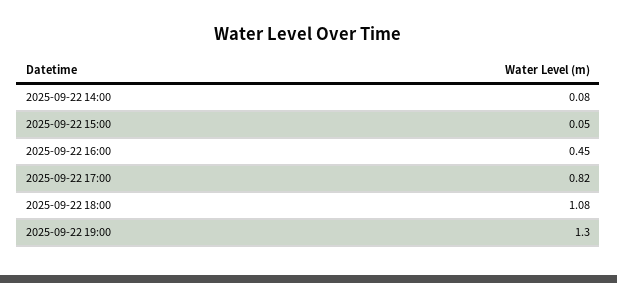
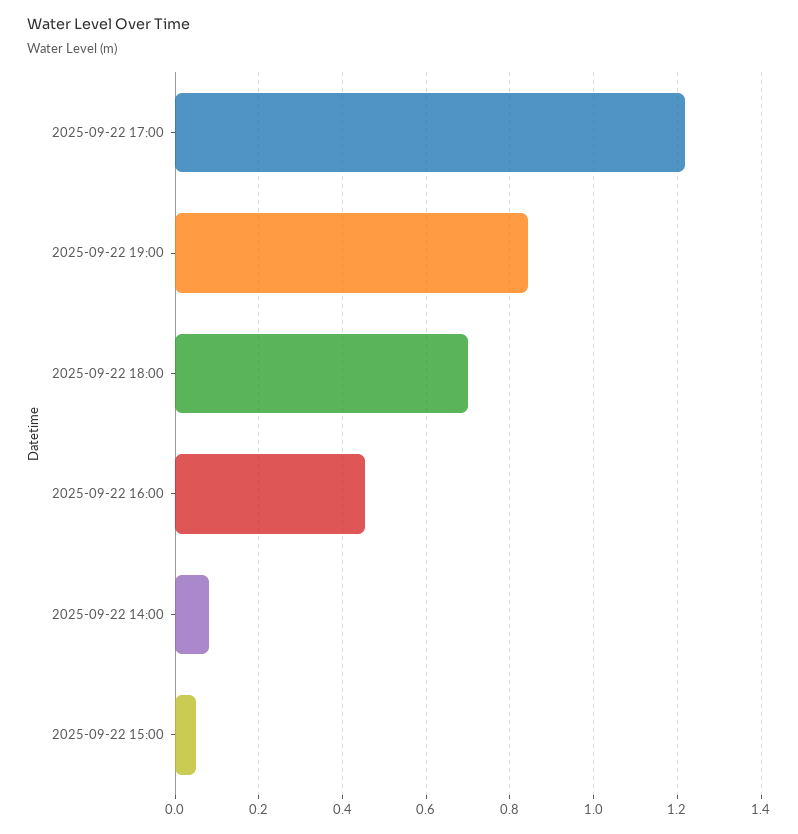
  {
    "2025-09-22 14:00": 0.08,
    "2025-09-22 15:00": 0.05,
    "2025-09-22 16:00": 0.45,
-   "2025-09-22 17:00": 0.82,
+   "2025-09-22 17:00": 1.22,
-   "2025-09-22 18:00": 1.08,
+   "2025-09-22 18:00": 0.7,
-   "2025-09-22 19:00": 1.3
+   "2025-09-22 19:00": 0.84
  }

